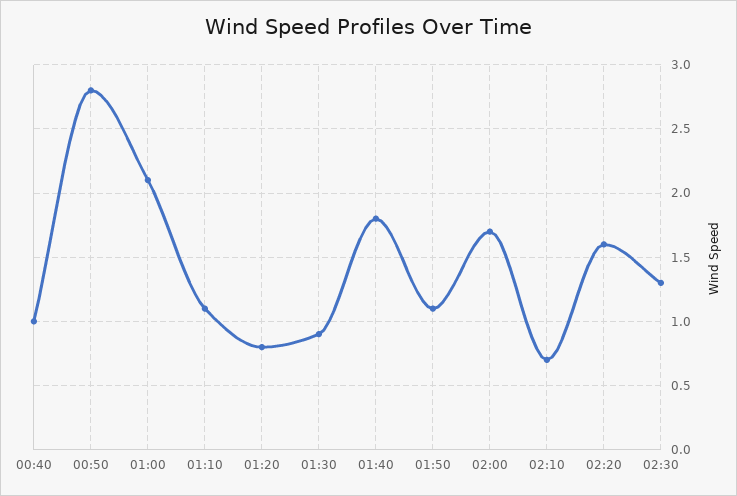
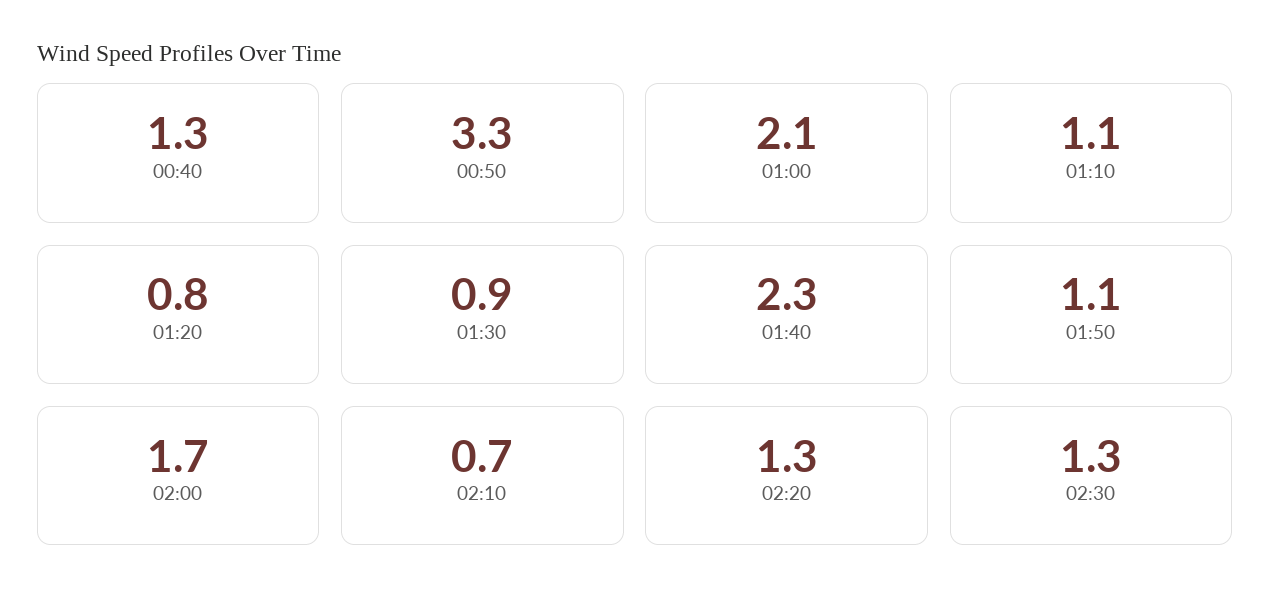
  {
-   "00:40": 1,
+   "00:40": 1.3,
-   "00:50": 2.8,
+   "00:50": 3.3,
    "01:00": 2.1,
    "01:10": 1.1,
    "01:20": 0.8,
    "01:30": 0.9,
-   "01:40": 1.8,
+   "01:40": 2.3,
    "01:50": 1.1,
    "02:00": 1.7,
    "02:10": 0.7,
-   "02:20": 1.6,
+   "02:20": 1.3,
    "02:30": 1.3
  }

